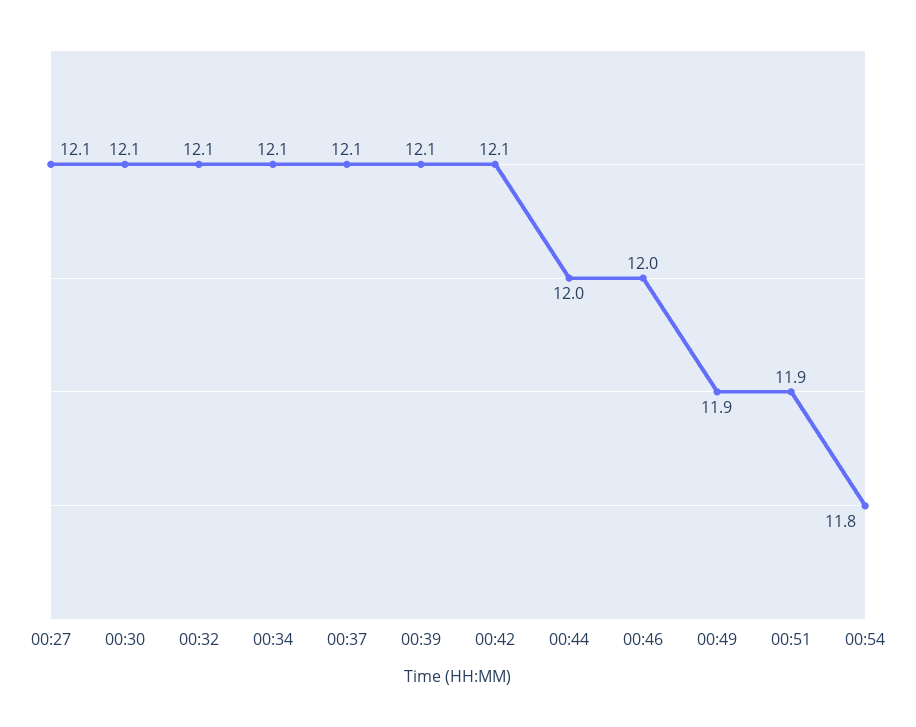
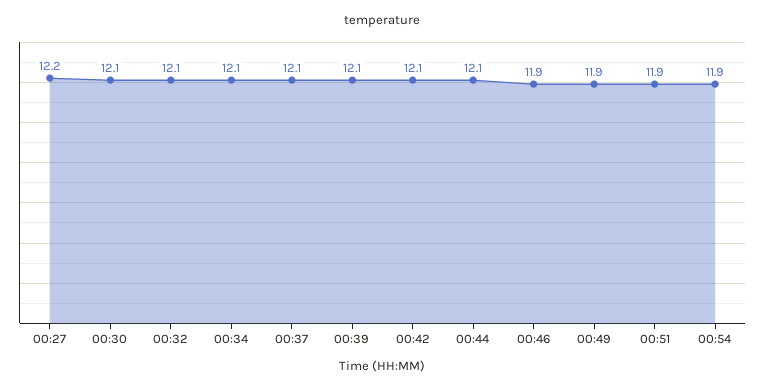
  {
-   "00:27": 12.1,
+   "00:27": 12.2,
    "00:30": 12.1,
    "00:32": 12.1,
    "00:34": 12.1,
    "00:37": 12.1,
    "00:39": 12.1,
    "00:42": 12.1,
-   "00:44": 12,
+   "00:44": 12.1,
-   "00:46": 12,
+   "00:46": 11.9,
    "00:49": 11.9,
    "00:51": 11.9,
-   "00:54": 11.8
+   "00:54": 11.9
  }

